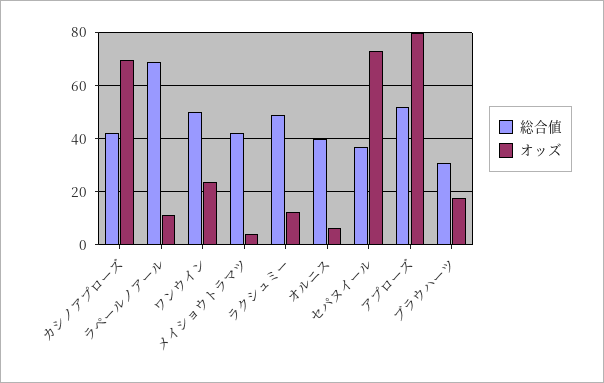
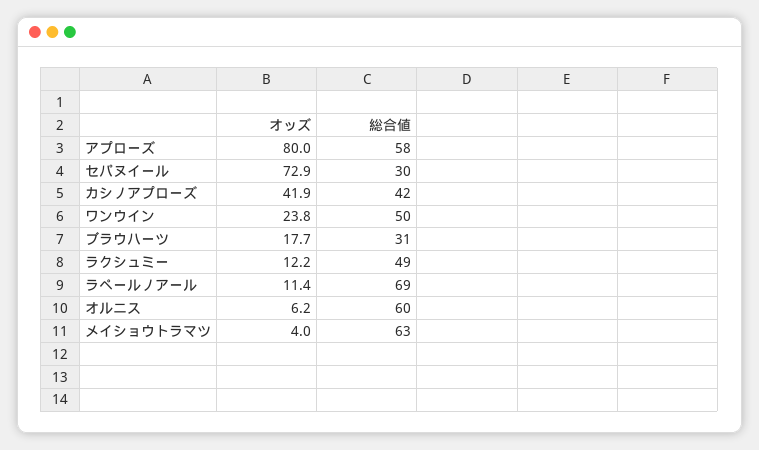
  {
    "総合値": {
      "カシノアプローズ": 42,
      "ラペールノアール": 69,
      "ワンウイン": 50,
-     "メイショウトラマツ": 42.5,
+     "メイショウトラマツ": 63,
      "ラクシュミー": 49,
-     "オルニス": 40,
+     "オルニス": 60,
-     "セパヌイール": 37.5,
+     "セパヌイール": 30,
-     "アプローズ": 52.5,
+     "アプローズ": 58,
      "ブラウハーツ": 31
    },
    "オッズ": {
-     "カシノアプローズ": 70,
+     "カシノアプローズ": 41.9,
      "ラペールノアール": 11.4,
      "ワンウイン": 23.8,
      "メイショウトラマツ": 4,
      "ラクシュミー": 12.2,
      "オルニス": 6.2,
      "セパヌイール": 72.9,
      "アプローズ": 80,
      "ブラウハーツ": 17.7
    }
  }

